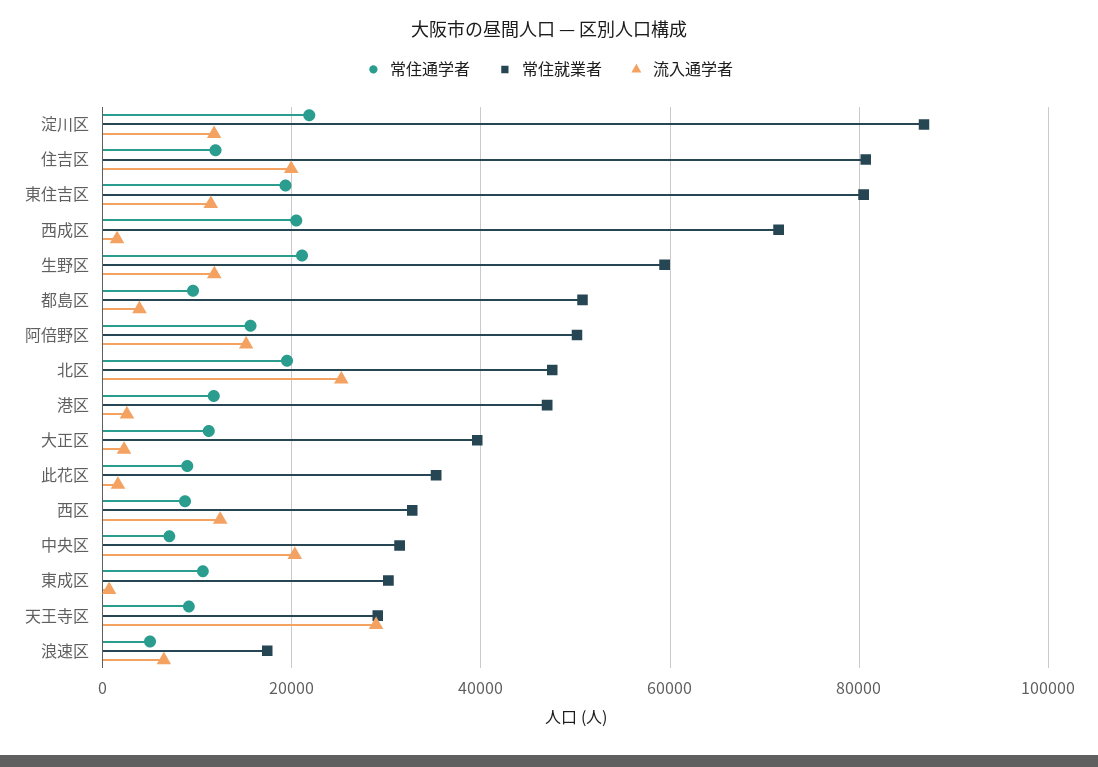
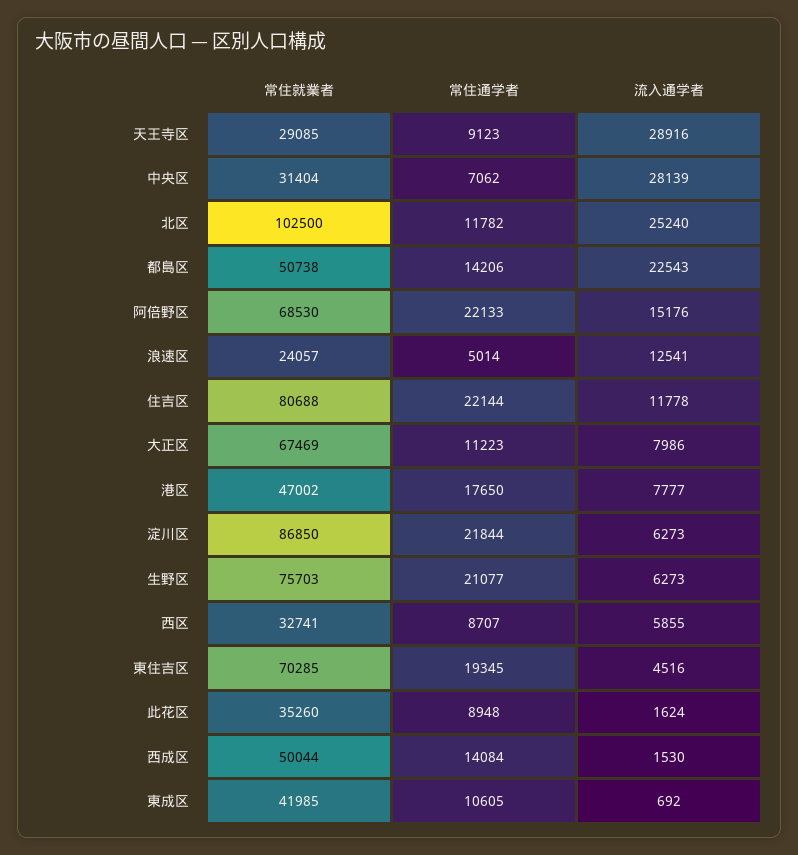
  {
    "常住通学者": {
      "淀川区": 21844,
-     "住吉区": 12000,
+     "住吉区": 22144,
      "東住吉区": 19345,
-     "西成区": 20000,
+     "西成区": 14084,
      "生野区": 21077,
-     "都島区": 10000,
+     "都島区": 14206,
-     "阿倍野区": 16000,
+     "阿倍野区": 22133,
-     "北区": 20000,
+     "北区": 11782,
-     "港区": 12000,
+     "港区": 17650,
      "大正区": 11223,
      "此花区": 8948,
      "西区": 8707,
      "中央区": 7062,
      "東成区": 10605,
      "天王寺区": 9123,
      "浪速区": 5014
    },
    "常住就業者": {
      "淀川区": 86850,
      "住吉区": 80688,
-     "東住吉区": 80000,
+     "東住吉区": 70285,
-     "西成区": 72000,
+     "西成区": 50044,
-     "生野区": 60000,
+     "生野区": 75703,
      "都島区": 50738,
-     "阿倍野区": 50000,
+     "阿倍野区": 68530,
-     "北区": 48000,
+     "北区": 102500,
      "港区": 47002,
-     "大正区": 40000,
+     "大正区": 67469,
      "此花区": 35260,
      "西区": 32741,
      "中央区": 31404,
-     "東成区": 30000,
+     "東成区": 41985,
      "天王寺区": 29085,
-     "浪速区": 18000
+     "浪速区": 24057
    },
    "流入通学者": {
-     "淀川区": 12000,
+     "淀川区": 6273,
-     "住吉区": 20000,
+     "住吉区": 11778,
-     "東住吉区": 12000,
+     "東住吉区": 4516,
      "西成区": 1530,
-     "生野区": 12000,
+     "生野区": 6273,
-     "都島区": 4000,
+     "都島区": 22543,
      "阿倍野区": 15176,
      "北区": 25240,
-     "港区": 2000,
+     "港区": 7777,
-     "大正区": 2000,
+     "大正区": 7986,
      "此花区": 1624,
-     "西区": 12000,
+     "西区": 5855,
-     "中央区": 20000,
+     "中央区": 28139,
      "東成区": 692,
      "天王寺区": 28916,
-     "浪速区": 6000
+     "浪速区": 12541
    }
  }

